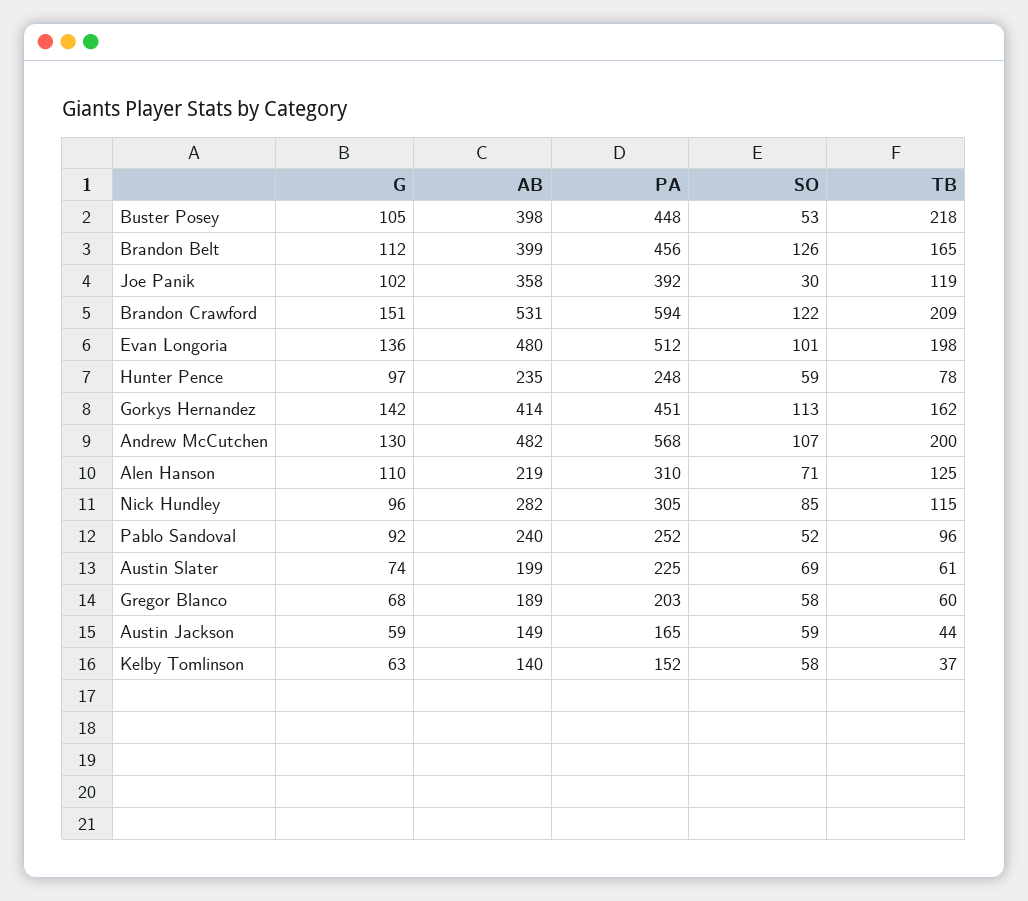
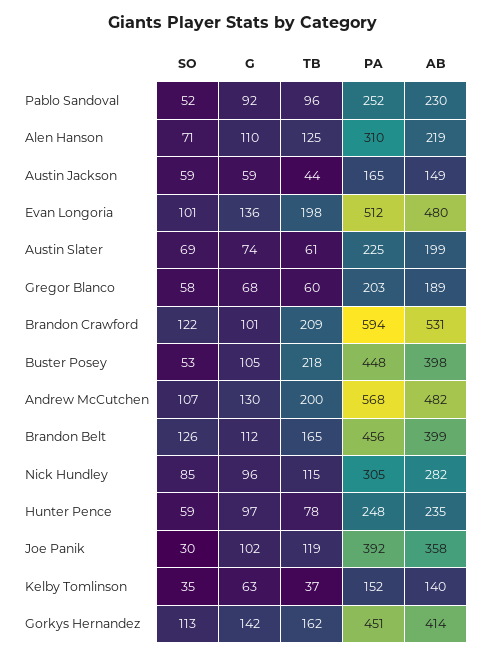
  {
    "G": {
      "Buster Posey": 105,
      "Brandon Belt": 112,
      "Joe Panik": 102,
-     "Brandon Crawford": 151,
+     "Brandon Crawford": 101,
      "Evan Longoria": 136,
      "Hunter Pence": 97,
      "Gorkys Hernandez": 142,
      "Andrew McCutchen": 130,
      "Alen Hanson": 110,
      "Nick Hundley": 96,
      "Pablo Sandoval": 92,
      "Austin Slater": 74,
      "Gregor Blanco": 68,
      "Austin Jackson": 59,
      "Kelby Tomlinson": 63
    },
    "AB": {
      "Buster Posey": 398,
      "Brandon Belt": 399,
      "Joe Panik": 358,
      "Brandon Crawford": 531,
      "Evan Longoria": 480,
      "Hunter Pence": 235,
      "Gorkys Hernandez": 414,
      "Andrew McCutchen": 482,
      "Alen Hanson": 219,
      "Nick Hundley": 282,
-     "Pablo Sandoval": 240,
+     "Pablo Sandoval": 230,
      "Austin Slater": 199,
      "Gregor Blanco": 189,
      "Austin Jackson": 149,
      "Kelby Tomlinson": 140
    },
    "PA": {
      "Buster Posey": 448,
      "Brandon Belt": 456,
      "Joe Panik": 392,
      "Brandon Crawford": 594,
      "Evan Longoria": 512,
      "Hunter Pence": 248,
      "Gorkys Hernandez": 451,
      "Andrew McCutchen": 568,
      "Alen Hanson": 310,
      "Nick Hundley": 305,
      "Pablo Sandoval": 252,
      "Austin Slater": 225,
      "Gregor Blanco": 203,
      "Austin Jackson": 165,
      "Kelby Tomlinson": 152
    },
    "SO": {
      "Buster Posey": 53,
      "Brandon Belt": 126,
      "Joe Panik": 30,
      "Brandon Crawford": 122,
      "Evan Longoria": 101,
      "Hunter Pence": 59,
      "Gorkys Hernandez": 113,
      "Andrew McCutchen": 107,
      "Alen Hanson": 71,
      "Nick Hundley": 85,
      "Pablo Sandoval": 52,
      "Austin Slater": 69,
      "Gregor Blanco": 58,
      "Austin Jackson": 59,
-     "Kelby Tomlinson": 58
+     "Kelby Tomlinson": 35
    },
    "TB": {
      "Buster Posey": 218,
      "Brandon Belt": 165,
      "Joe Panik": 119,
      "Brandon Crawford": 209,
      "Evan Longoria": 198,
      "Hunter Pence": 78,
      "Gorkys Hernandez": 162,
      "Andrew McCutchen": 200,
      "Alen Hanson": 125,
      "Nick Hundley": 115,
      "Pablo Sandoval": 96,
      "Austin Slater": 61,
      "Gregor Blanco": 60,
      "Austin Jackson": 44,
      "Kelby Tomlinson": 37
    }
  }

